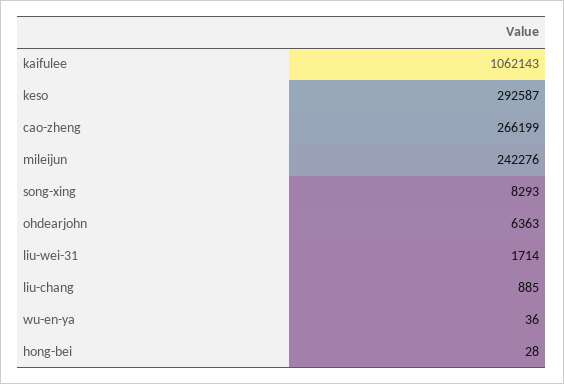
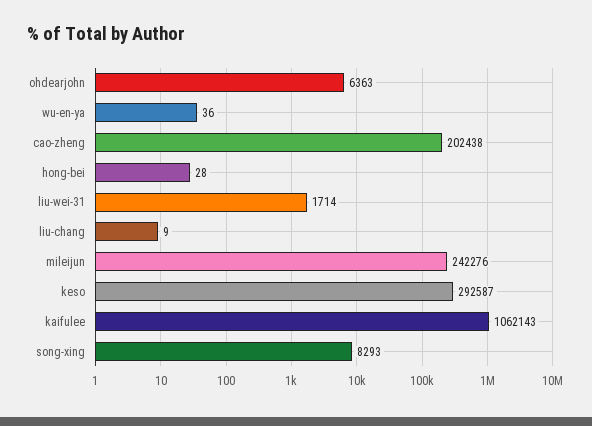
  {
    "kaifulee": 1062143,
    "keso": 292587,
-   "cao-zheng": 266199,
+   "cao-zheng": 202438,
    "mileijun": 242276,
    "song-xing": 8293,
    "ohdearjohn": 6363,
    "liu-wei-31": 1714,
-   "liu-chang": 885,
+   "liu-chang": 9,
    "wu-en-ya": 36,
    "hong-bei": 28
  }

